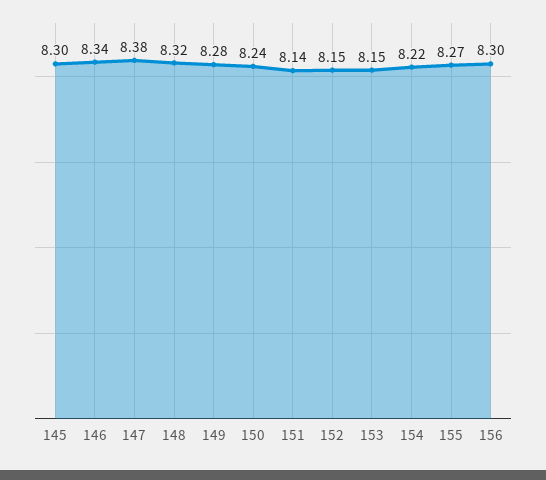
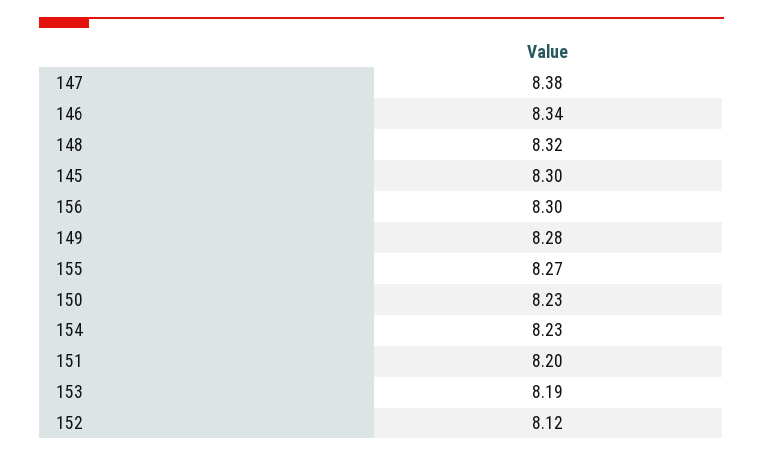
  {
    "145": 8.3,
    "146": 8.34,
    "147": 8.38,
    "148": 8.32,
    "149": 8.28,
-   "150": 8.24,
+   "150": 8.23,
-   "151": 8.14,
+   "151": 8.2,
-   "152": 8.15,
+   "152": 8.12,
-   "153": 8.15,
+   "153": 8.19,
-   "154": 8.22,
+   "154": 8.23,
    "155": 8.27,
    "156": 8.3
  }

